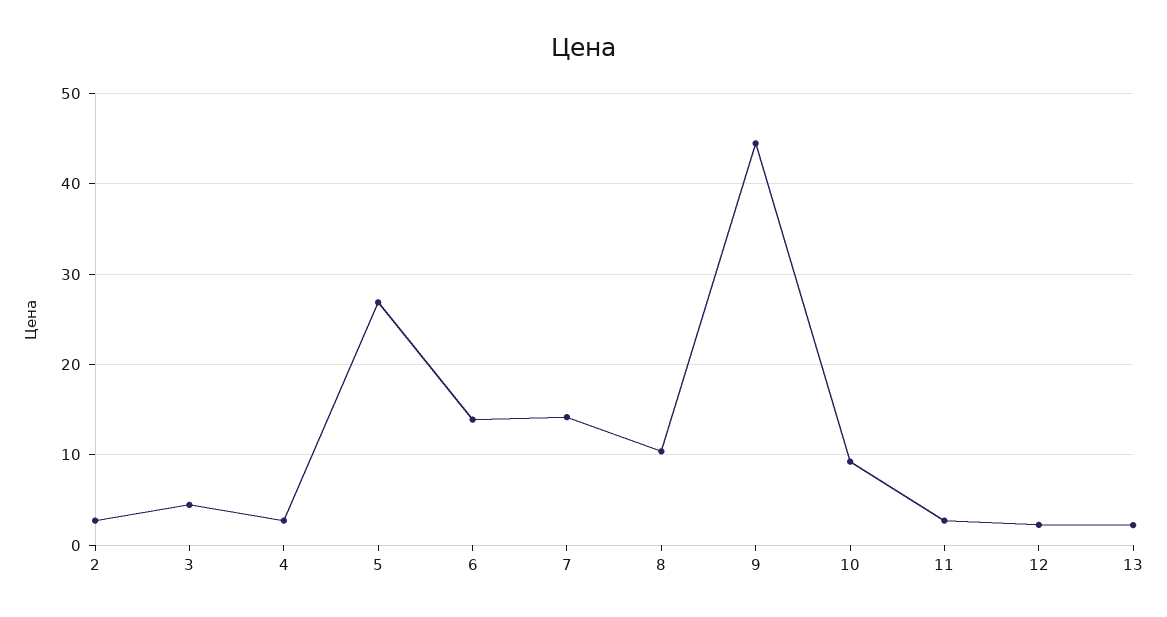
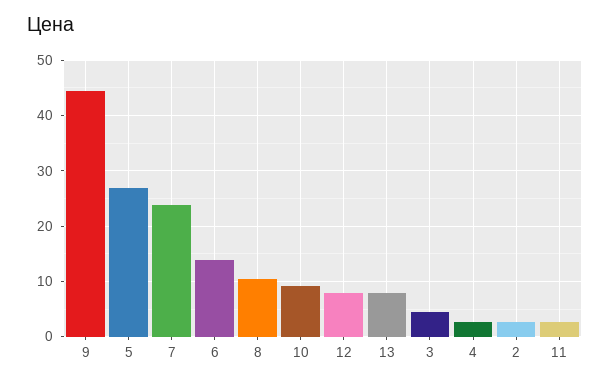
  {
    "2": 3,
    "3": 4,
    "4": 3,
    "5": 27,
    "6": 14,
-   "7": 14,
+   "7": 24,
    "8": 10,
    "9": 44,
    "10": 9,
    "11": 3,
-   "12": 2,
+   "12": 8,
-   "13": 2
+   "13": 8
  }

